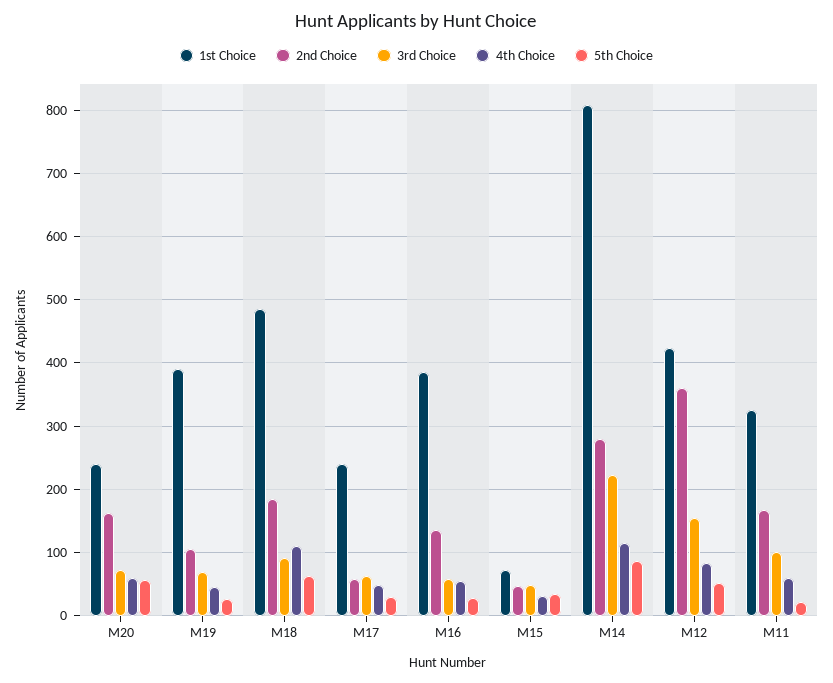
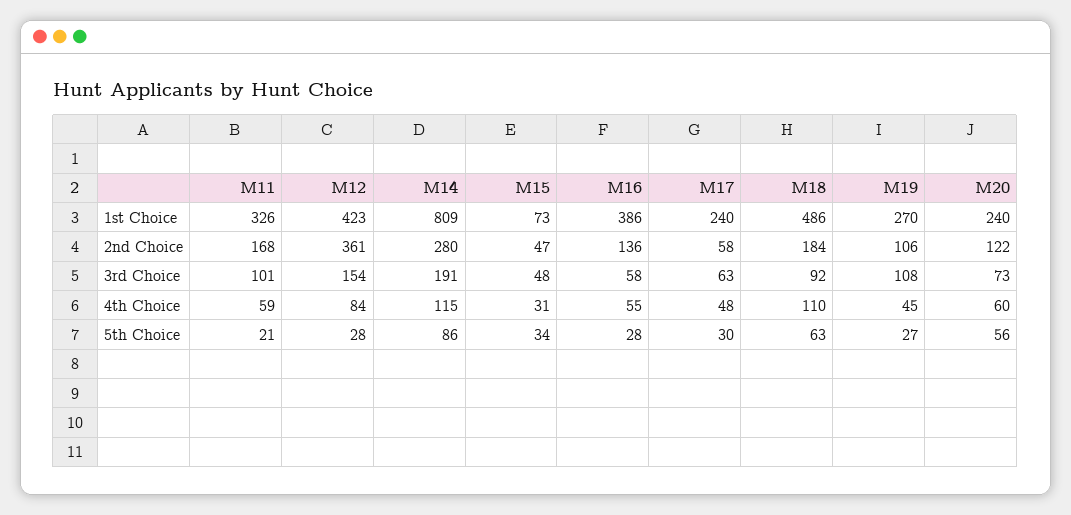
  {
    "1st Choice": {
      "M20": 240,
-     "M19": 390,
+     "M19": 270,
      "M18": 486,
      "M17": 240,
      "M16": 386,
      "M15": 73,
      "M14": 809,
      "M12": 423,
      "M11": 326
    },
    "2nd Choice": {
-     "M20": 160,
+     "M20": 122,
      "M19": 106,
      "M18": 184,
      "M17": 58,
      "M16": 136,
      "M15": 47,
      "M14": 280,
      "M12": 361,
      "M11": 168
    },
    "3rd Choice": {
      "M20": 73,
-     "M19": 70,
+     "M19": 108,
      "M18": 92,
      "M17": 63,
      "M16": 58,
      "M15": 48,
-     "M14": 220,
+     "M14": 191,
      "M12": 154,
      "M11": 101
    },
    "4th Choice": {
      "M20": 60,
      "M19": 45,
      "M18": 110,
      "M17": 48,
      "M16": 55,
      "M15": 31,
      "M14": 115,
      "M12": 84,
      "M11": 59
    },
    "5th Choice": {
      "M20": 56,
      "M19": 27,
      "M18": 63,
      "M17": 30,
      "M16": 28,
      "M15": 34,
      "M14": 86,
-     "M12": 50,
+     "M12": 28,
      "M11": 21
    }
  }

